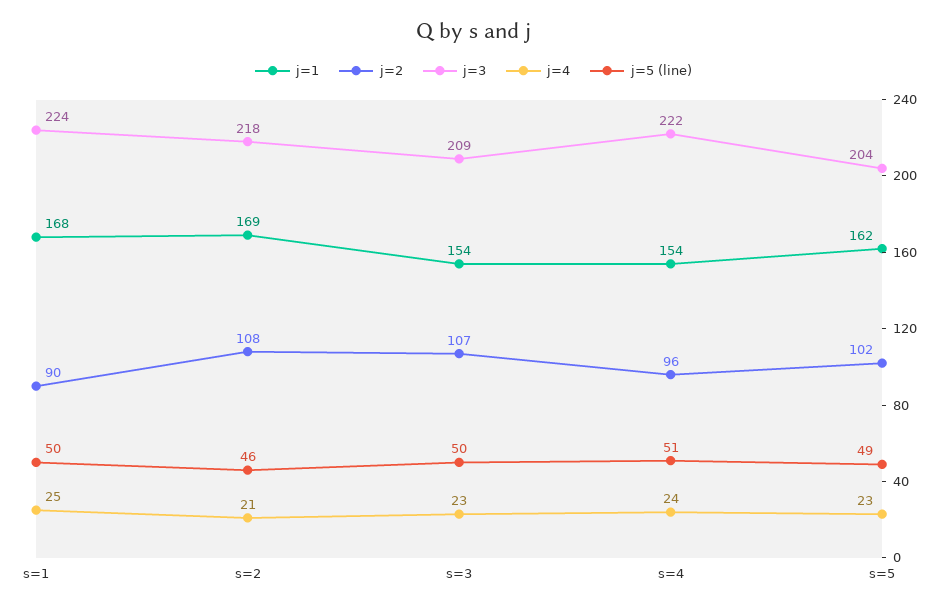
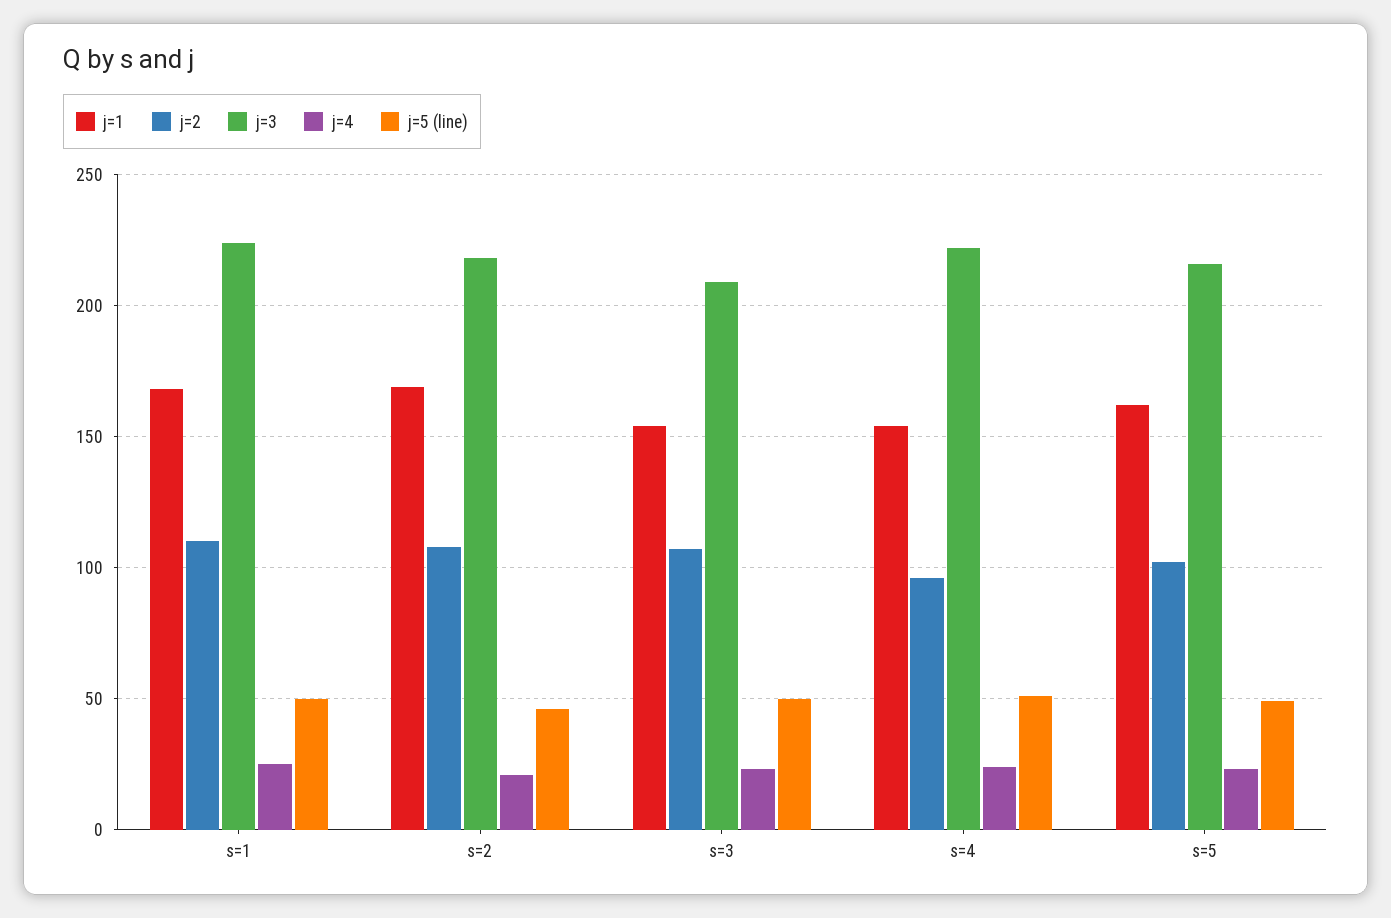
  {
    "j=1": {
      "s=1": 168,
      "s=2": 169,
      "s=3": 154,
      "s=4": 154,
      "s=5": 162
    },
    "j=2": {
-     "s=1": 90,
+     "s=1": 110,
      "s=2": 108,
      "s=3": 107,
      "s=4": 96,
      "s=5": 102
    },
    "j=3": {
      "s=1": 224,
      "s=2": 218,
      "s=3": 209,
      "s=4": 222,
-     "s=5": 204
+     "s=5": 215
    },
    "j=4": {
      "s=1": 25,
      "s=2": 21,
      "s=3": 23,
      "s=4": 24,
      "s=5": 23
    },
    "j=5 (line)": {
      "s=1": 50,
      "s=2": 46,
      "s=3": 50,
      "s=4": 51,
      "s=5": 49
    }
  }

